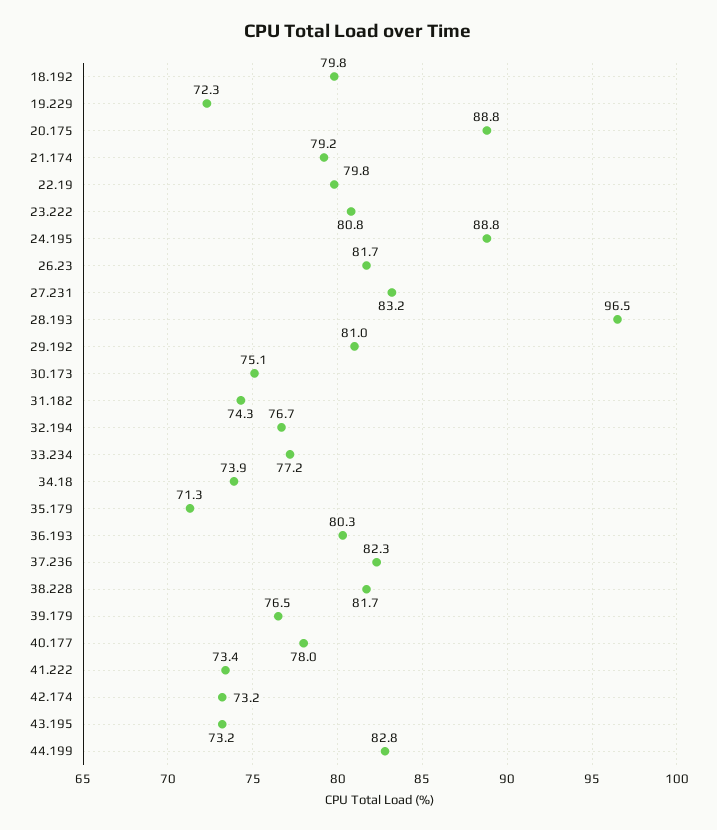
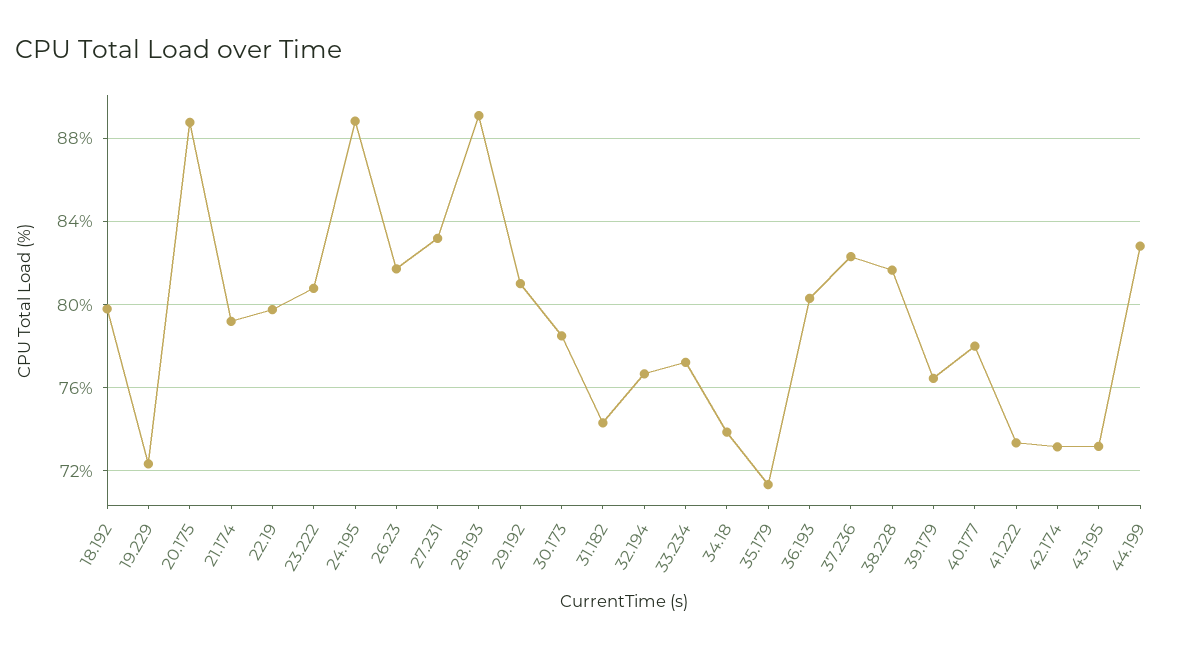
  {
    "18.192": 79.8,
    "19.229": 72.3,
    "20.175": 88.8,
    "21.174": 79.2,
    "22.19": 79.8,
    "23.222": 80.8,
    "24.195": 88.8,
    "26.23": 81.7,
    "27.231": 83.2,
-   "28.193": 96.5,
+   "28.193": 89,
    "29.192": 81,
-   "30.173": 75.1,
+   "30.173": 78.5,
    "31.182": 74.3,
    "32.194": 76.7,
    "33.234": 77.2,
    "34.18": 73.9,
    "35.179": 71.3,
    "36.193": 80.3,
    "37.236": 82.3,
    "38.228": 81.7,
    "39.179": 76.5,
    "40.177": 78,
    "41.222": 73.4,
    "42.174": 73.2,
    "43.195": 73.2,
    "44.199": 82.8
  }

